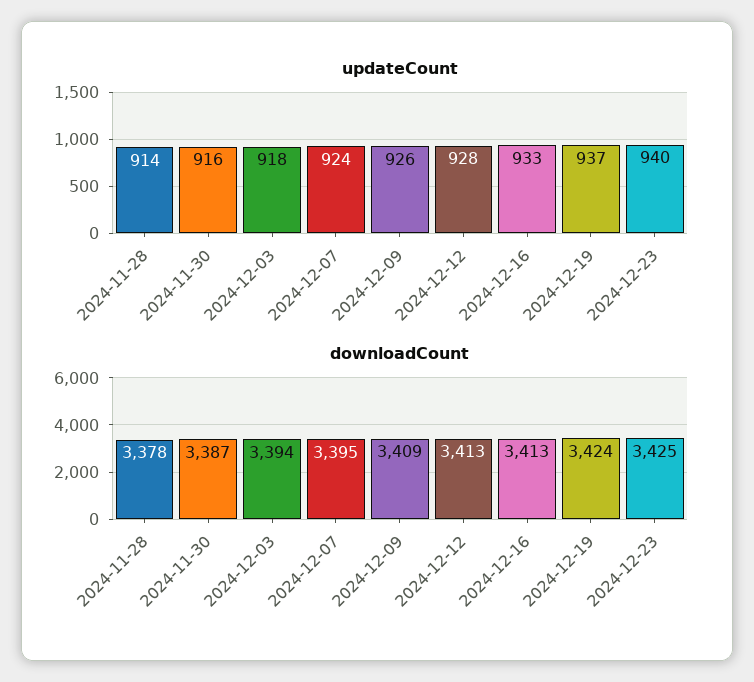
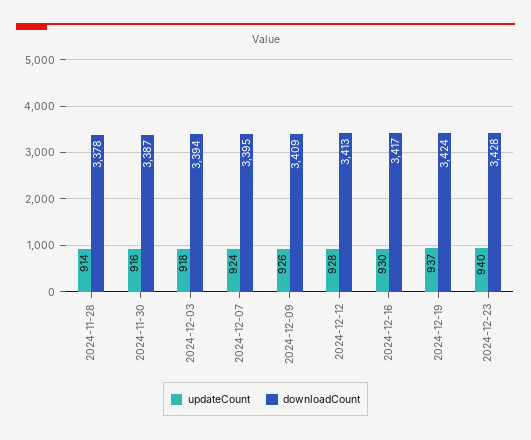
  {
    "updateCount": {
      "2024-11-28": 914,
      "2024-11-30": 916,
      "2024-12-03": 918,
      "2024-12-07": 924,
      "2024-12-09": 926,
      "2024-12-12": 928,
-     "2024-12-16": 933,
+     "2024-12-16": 930,
      "2024-12-19": 937,
      "2024-12-23": 940
    },
    "downloadCount": {
      "2024-11-28": 3378,
      "2024-11-30": 3387,
      "2024-12-03": 3394,
      "2024-12-07": 3395,
      "2024-12-09": 3409,
      "2024-12-12": 3413,
-     "2024-12-16": 3413,
+     "2024-12-16": 3417,
      "2024-12-19": 3424,
-     "2024-12-23": 3425
+     "2024-12-23": 3428
    }
  }

